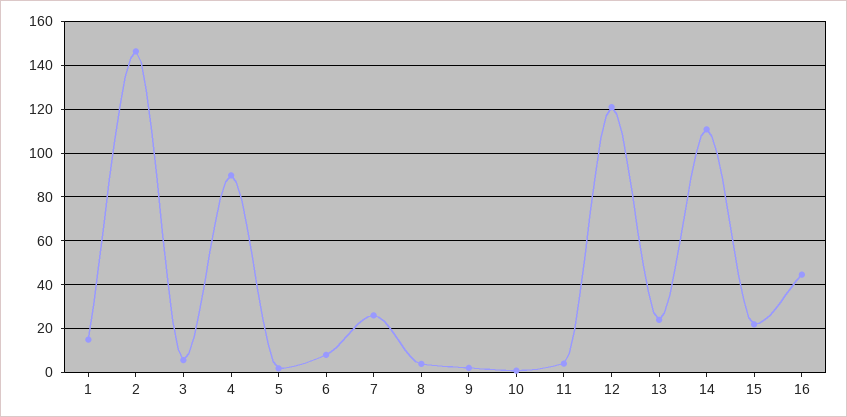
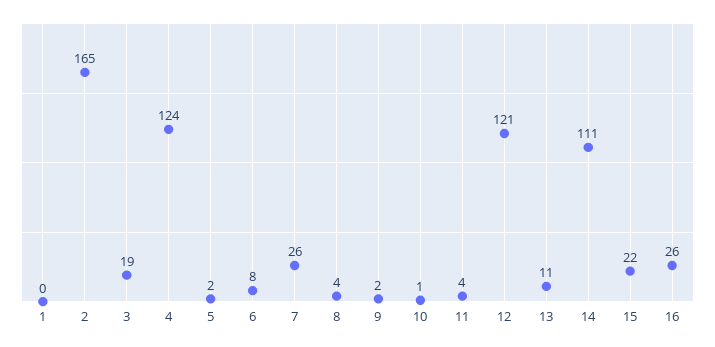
  {
-   "1": 15,
+   "1": 0,
-   "2": 145,
+   "2": 165,
-   "3": 5,
+   "3": 19,
-   "4": 90,
+   "4": 124,
    "5": 2,
    "6": 8,
    "7": 26,
    "8": 4,
    "9": 2,
    "10": 1,
    "11": 4,
    "12": 121,
-   "13": 25,
+   "13": 11,
    "14": 111,
    "15": 22,
-   "16": 45
+   "16": 26
  }

